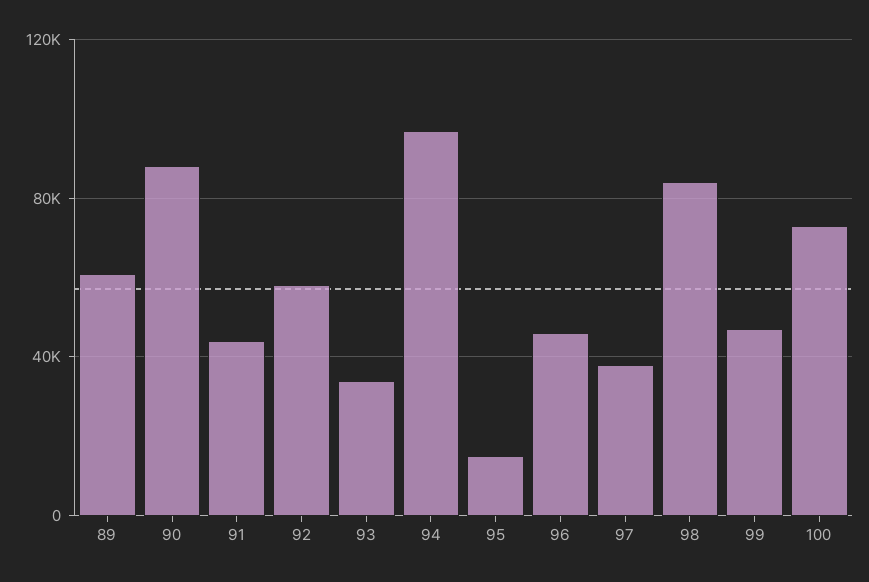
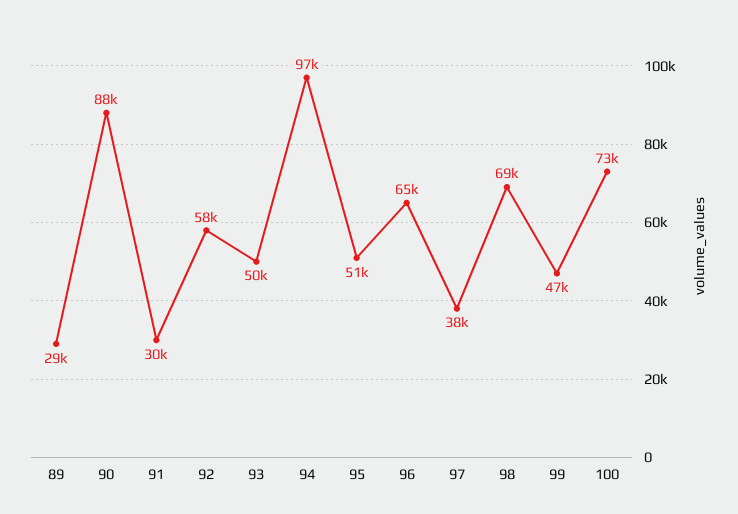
  {
-   "89": 60000,
+   "89": 29000,
    "90": 88000,
-   "91": 45000,
+   "91": 30000,
    "92": 58000,
-   "93": 35000,
+   "93": 50000,
    "94": 97000,
-   "95": 15000,
+   "95": 51000,
-   "96": 45000,
+   "96": 65000,
    "97": 38000,
-   "98": 85000,
+   "98": 69000,
    "99": 47000,
    "100": 73000
  }

